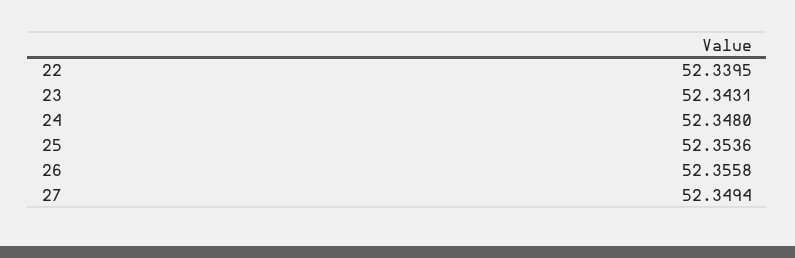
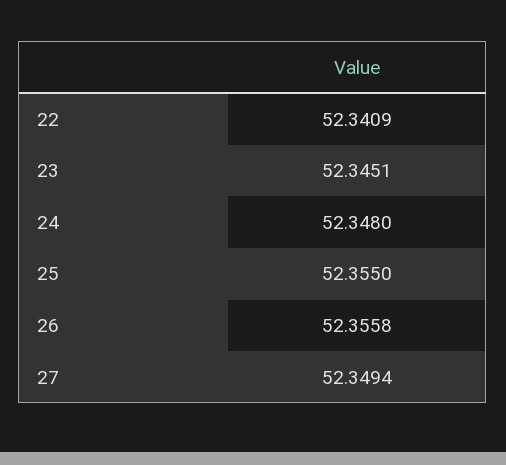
  {
-   "22": 52.3395,
+   "22": 52.3409,
-   "23": 52.3431,
+   "23": 52.3451,
    "24": 52.348,
-   "25": 52.3536,
+   "25": 52.355,
    "26": 52.3558,
    "27": 52.3494
  }

